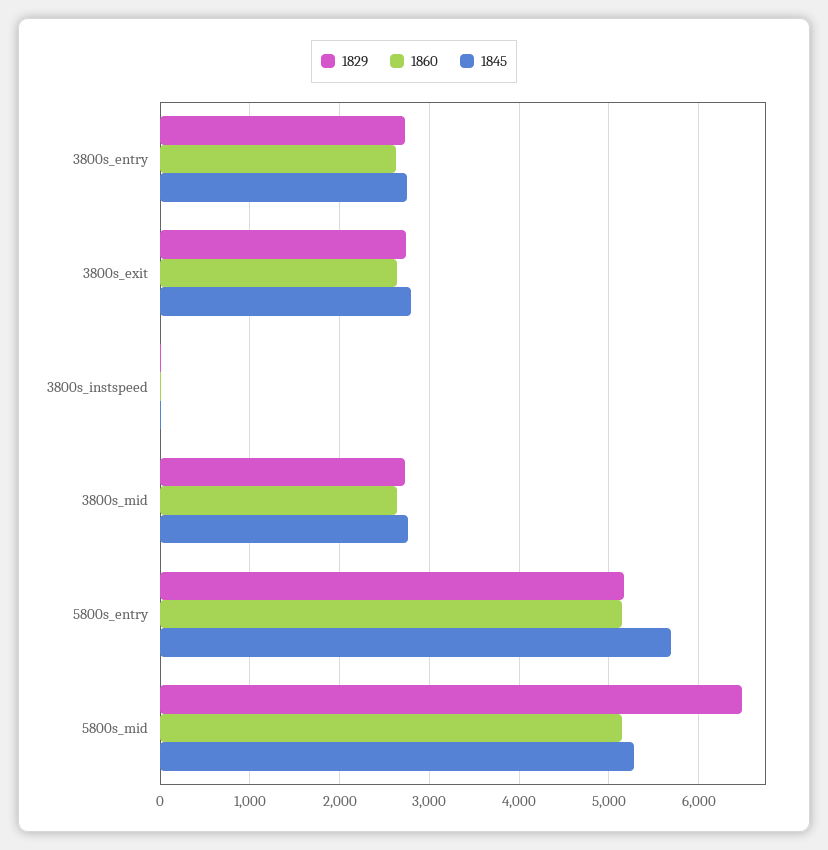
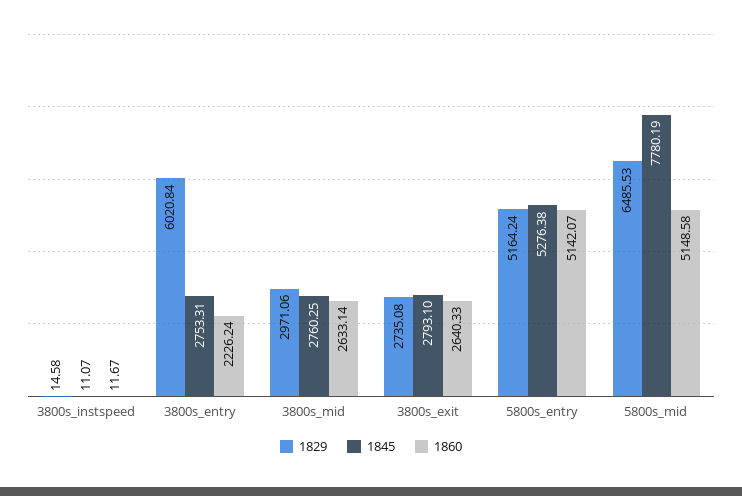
  {
    "1829": {
-     "3800s_entry": 2700,
+     "3800s_entry": 6020.84,
      "3800s_exit": 2735.08,
      "3800s_instspeed": 14.58,
-     "3800s_mid": 2700,
+     "3800s_mid": 2971.06,
      "5800s_entry": 5164.24,
      "5800s_mid": 6485.53
    },
    "1860": {
-     "3800s_entry": 2600,
+     "3800s_entry": 2226.24,
      "3800s_exit": 2640.33,
      "3800s_instspeed": 11.67,
      "3800s_mid": 2633.14,
      "5800s_entry": 5142.07,
      "5800s_mid": 5148.58
    },
    "1845": {
      "3800s_entry": 2753.31,
      "3800s_exit": 2793.1,
      "3800s_instspeed": 11.07,
      "3800s_mid": 2760.25,
-     "5800s_entry": 5700,
+     "5800s_entry": 5276.38,
-     "5800s_mid": 5300
+     "5800s_mid": 7780.19
    }
  }

